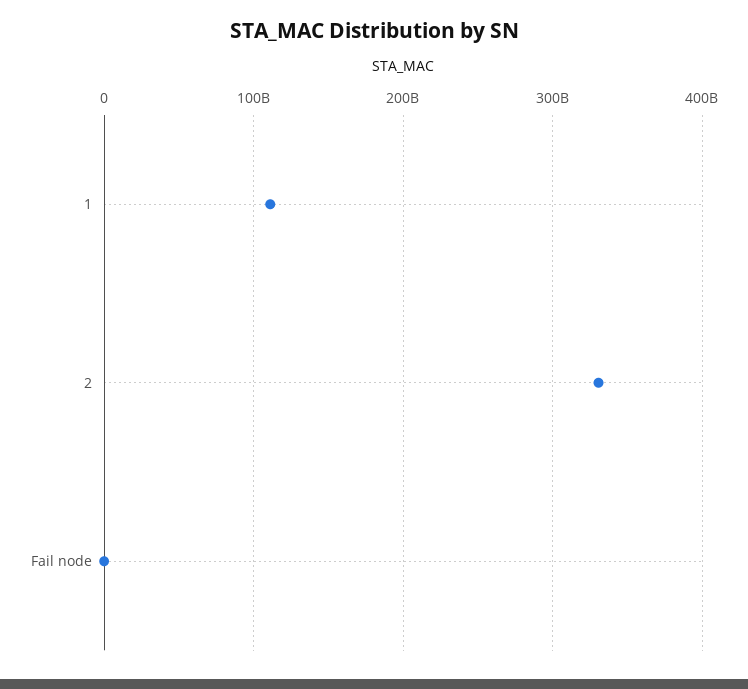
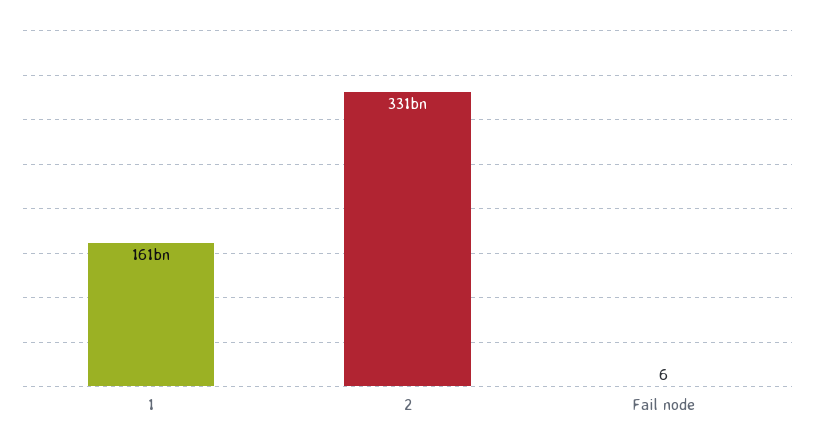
  {
-   "1": 110000000000,
+   "1": 161000000000,
    "2": 331000000000,
    "Fail node": 6
  }

